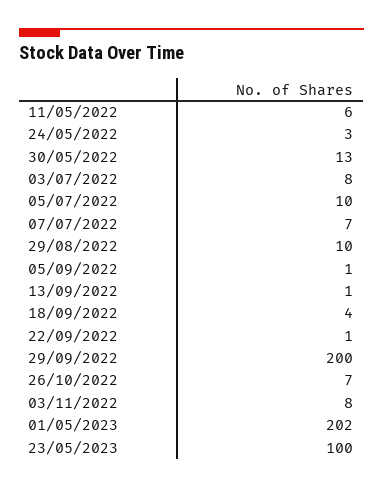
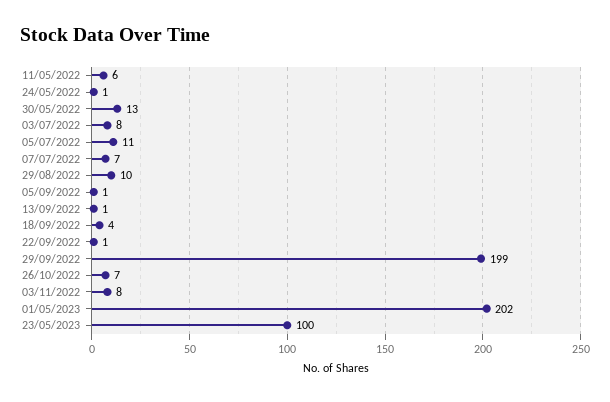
  {
    "11/05/2022": 6,
-   "24/05/2022": 3,
+   "24/05/2022": 1,
    "30/05/2022": 13,
    "03/07/2022": 8,
-   "05/07/2022": 10,
+   "05/07/2022": 11,
    "07/07/2022": 7,
    "29/08/2022": 10,
    "05/09/2022": 1,
    "13/09/2022": 1,
    "18/09/2022": 4,
    "22/09/2022": 1,
-   "29/09/2022": 200,
+   "29/09/2022": 199,
    "26/10/2022": 7,
    "03/11/2022": 8,
    "01/05/2023": 202,
    "23/05/2023": 100
  }

